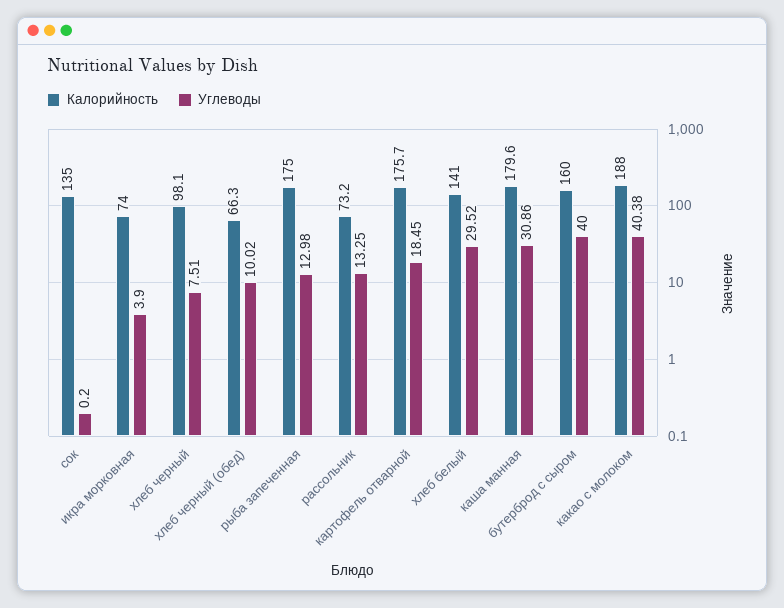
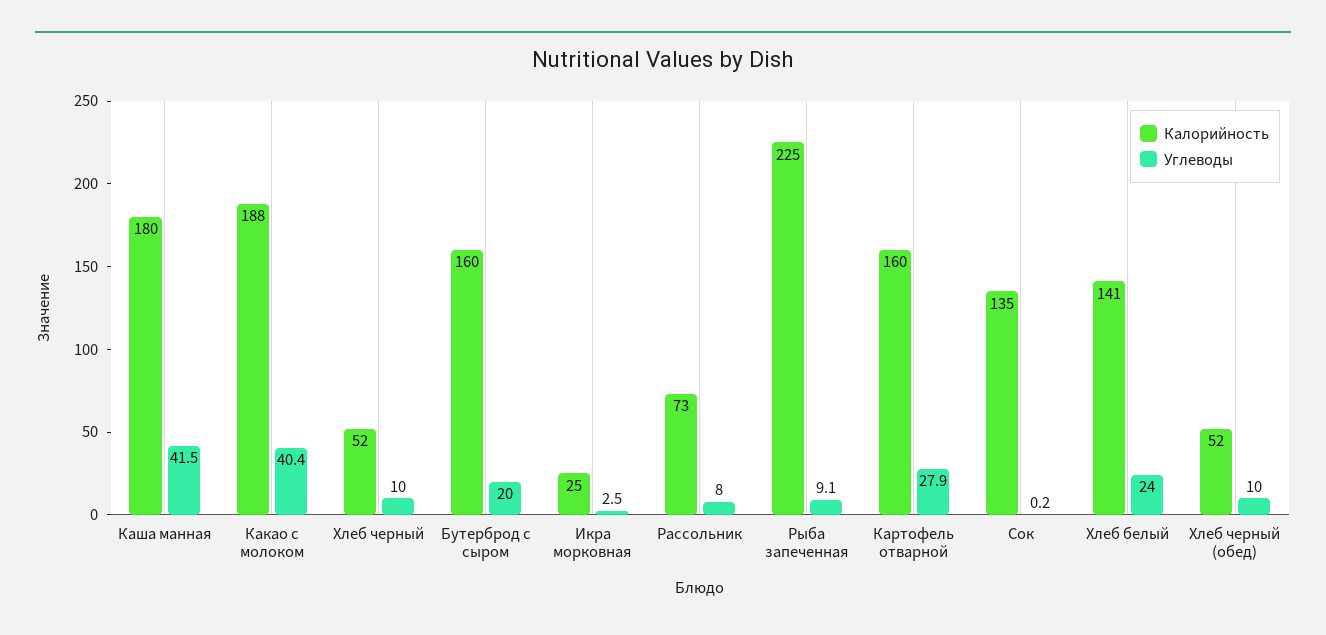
  {
    "Калорийность": {
      "сок": 135,
-     "икра морковная": 74,
+     "икра морковная": 25,
-     "хлеб черный": 98.1,
+     "хлеб черный": 52,
-     "хлеб черный (обед)": 66.3,
+     "хлеб черный (обед)": 52,
-     "рыба запеченная": 175,
+     "рыба запеченная": 225,
      "рассольник": 73.2,
-     "картофель отварной": 175.7,
+     "картофель отварной": 160,
      "хлеб белый": 141,
      "каша манная": 179.6,
      "бутерброд с сыром": 160,
      "какао с молоком": 188
    },
    "Углеводы": {
      "сок": 0.2,
-     "икра морковная": 3.9,
+     "икра морковная": 2.5,
-     "хлеб черный": 7.51,
+     "хлеб черный": 10,
      "хлеб черный (обед)": 10.02,
-     "рыба запеченная": 12.98,
+     "рыба запеченная": 9.1,
-     "рассольник": 13.25,
+     "рассольник": 8,
-     "картофель отварной": 18.45,
+     "картофель отварной": 27.9,
-     "хлеб белый": 29.52,
+     "хлеб белый": 24,
-     "каша манная": 30.86,
+     "каша манная": 41.5,
-     "бутерброд с сыром": 40,
+     "бутерброд с сыром": 20,
      "какао с молоком": 40.38
    }
  }

